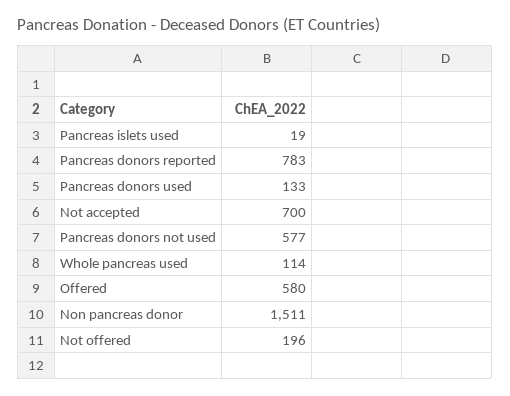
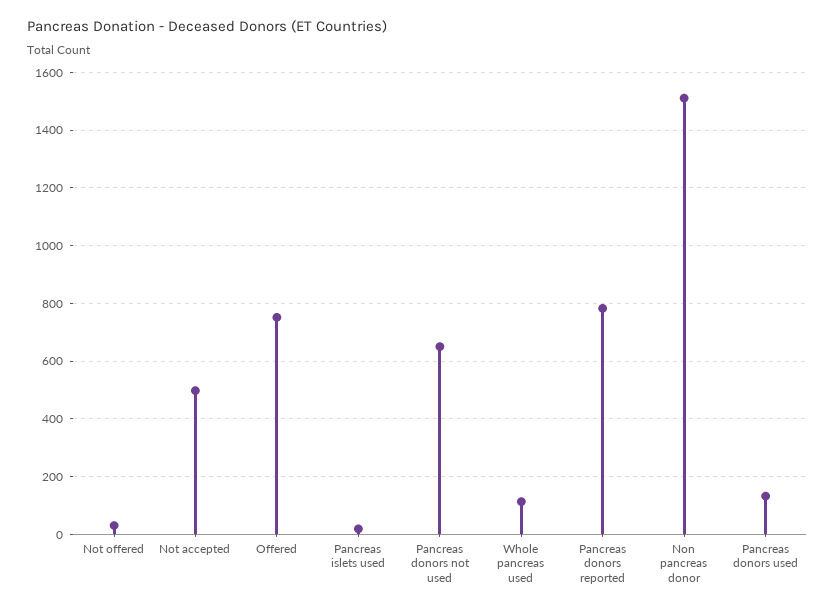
  {
    "Pancreas islets used": 19,
    "Pancreas donors reported": 783,
    "Pancreas donors used": 133,
-   "Not accepted": 700,
+   "Not accepted": 500,
-   "Pancreas donors not used": 577,
+   "Pancreas donors not used": 650,
    "Whole pancreas used": 114,
-   "Offered": 580,
+   "Offered": 750,
    "Non pancreas donor": 1511,
-   "Not offered": 196
+   "Not offered": 25
  }

